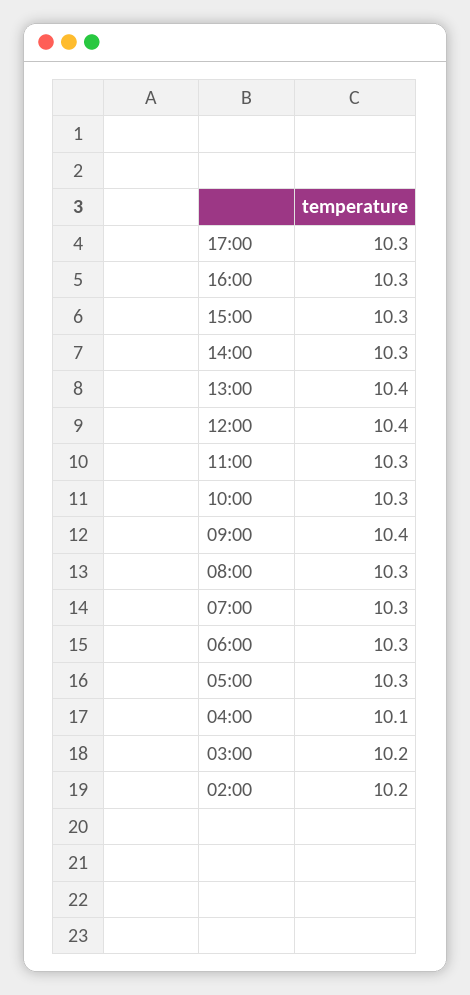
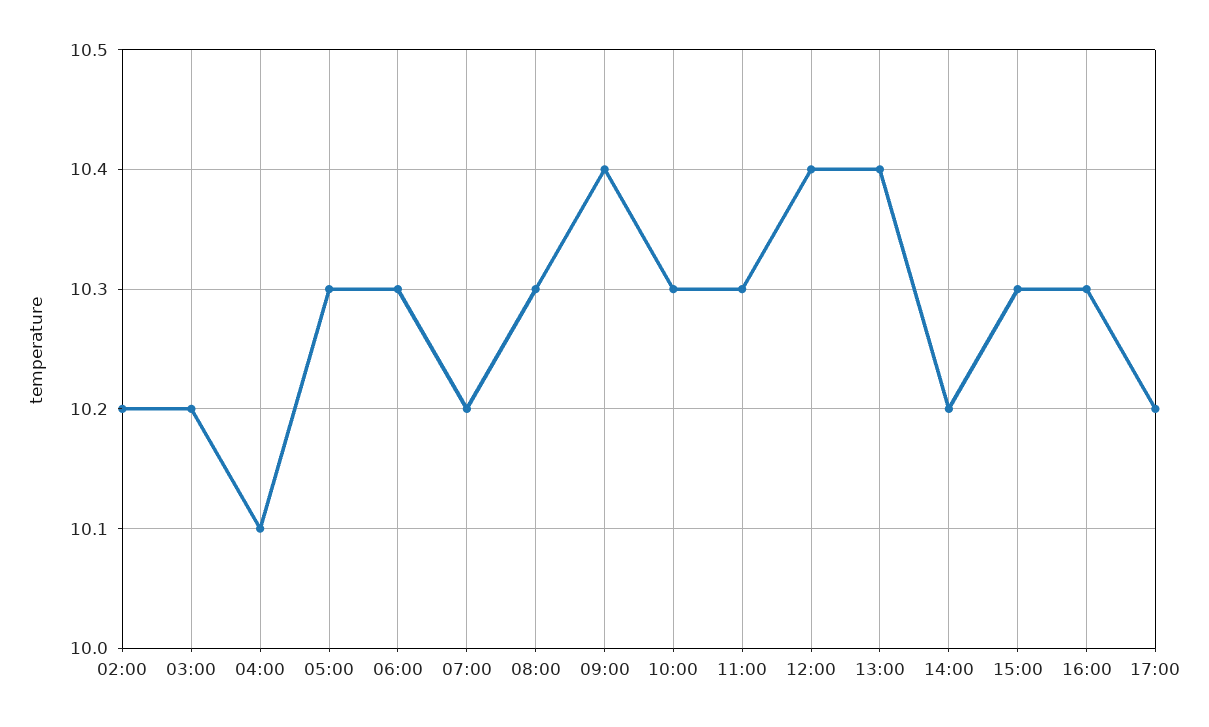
  {
-   "17:00": 10.3,
+   "17:00": 10.2,
    "16:00": 10.3,
    "15:00": 10.3,
-   "14:00": 10.3,
+   "14:00": 10.2,
    "13:00": 10.4,
    "12:00": 10.4,
    "11:00": 10.3,
    "10:00": 10.3,
    "09:00": 10.4,
    "08:00": 10.3,
-   "07:00": 10.3,
+   "07:00": 10.2,
    "06:00": 10.3,
    "05:00": 10.3,
    "04:00": 10.1,
    "03:00": 10.2,
    "02:00": 10.2
  }

